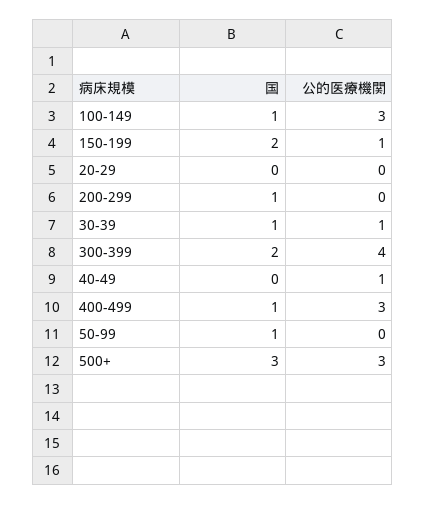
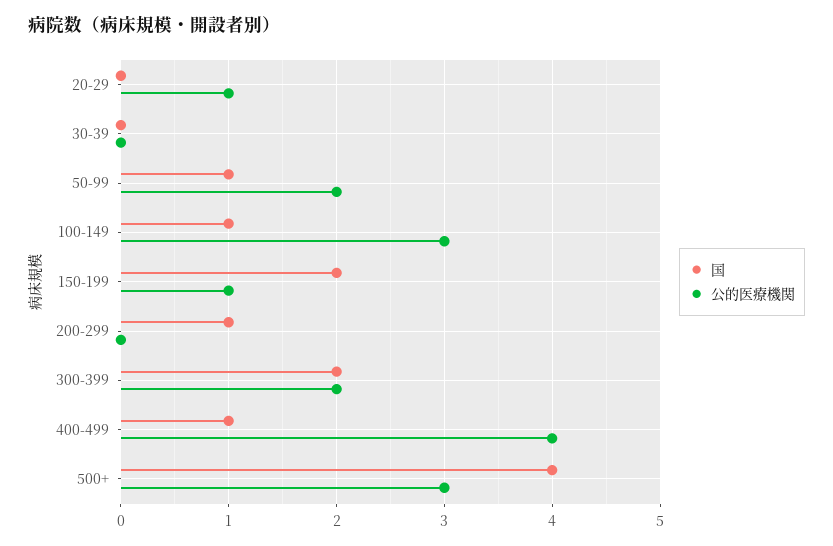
  {
    "国": {
      "100-149": 1,
      "150-199": 2,
      "20-29": 0,
      "200-299": 1,
-     "30-39": 1,
+     "30-39": 0,
      "300-399": 2,
-     "40-49": 0,
      "400-499": 1,
      "50-99": 1,
-     "500+": 3
+     "500+": 4
    },
    "公的医療機関": {
      "100-149": 3,
      "150-199": 1,
-     "20-29": 0,
+     "20-29": 1,
      "200-299": 0,
-     "30-39": 1,
+     "30-39": 0,
-     "300-399": 4,
+     "300-399": 2,
-     "40-49": 1,
-     "400-499": 3,
+     "400-499": 4,
-     "50-99": 0,
+     "50-99": 2,
      "500+": 3
    }
  }

